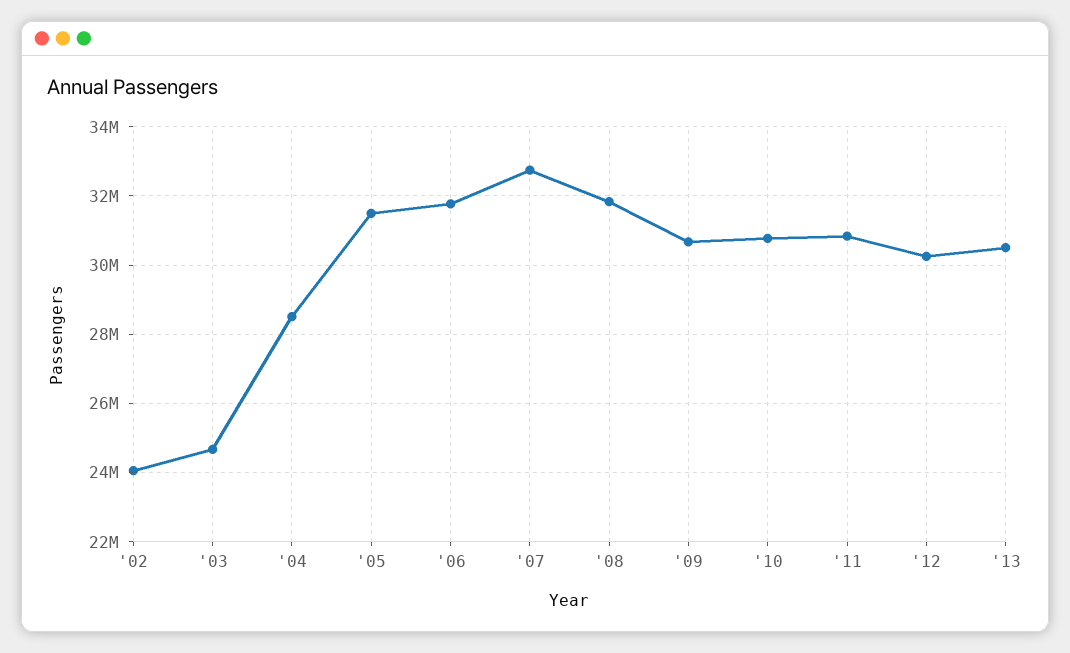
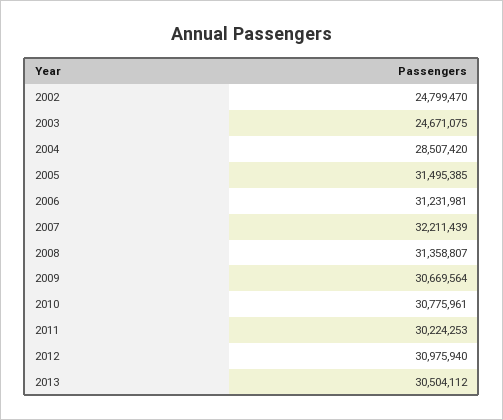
  {
-   "'02": 24000000,
+   "'02": 24799470,
    "'03": 24671075,
    "'04": 28507420,
    "'05": 31495385,
-   "'06": 31800000,
+   "'06": 31231981,
-   "'07": 32800000,
+   "'07": 32211439,
-   "'08": 31800000,
+   "'08": 31358807,
    "'09": 30669564,
    "'10": 30775961,
-   "'11": 30800000,
+   "'11": 30224253,
-   "'12": 30200000,
+   "'12": 30975940,
    "'13": 30504112
  }

